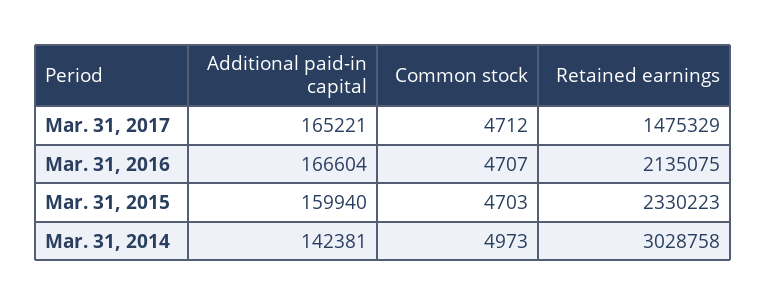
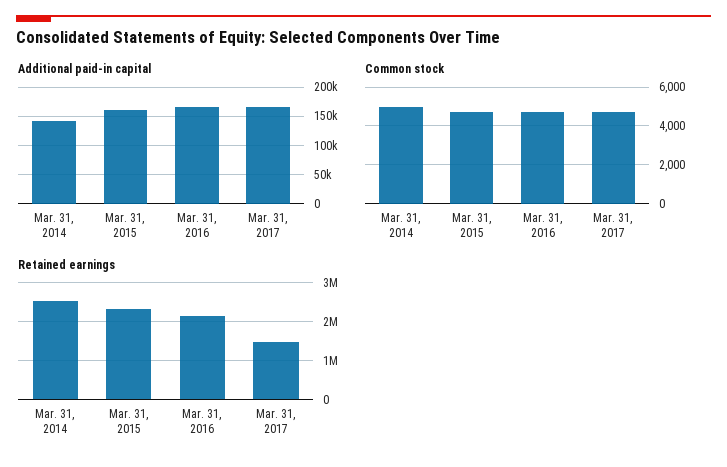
  {
    "Additional paid-in capital": {
      "Mar. 31, 2017": 165221,
      "Mar. 31, 2016": 166604,
      "Mar. 31, 2015": 159940,
      "Mar. 31, 2014": 142381
    },
    "Common stock": {
      "Mar. 31, 2017": 4712,
      "Mar. 31, 2016": 4707,
      "Mar. 31, 2015": 4703,
      "Mar. 31, 2014": 4973
    },
    "Retained earnings": {
      "Mar. 31, 2017": 1475329,
      "Mar. 31, 2016": 2135075,
      "Mar. 31, 2015": 2330223,
-     "Mar. 31, 2014": 3028758
+     "Mar. 31, 2014": 2600000
    }
  }

